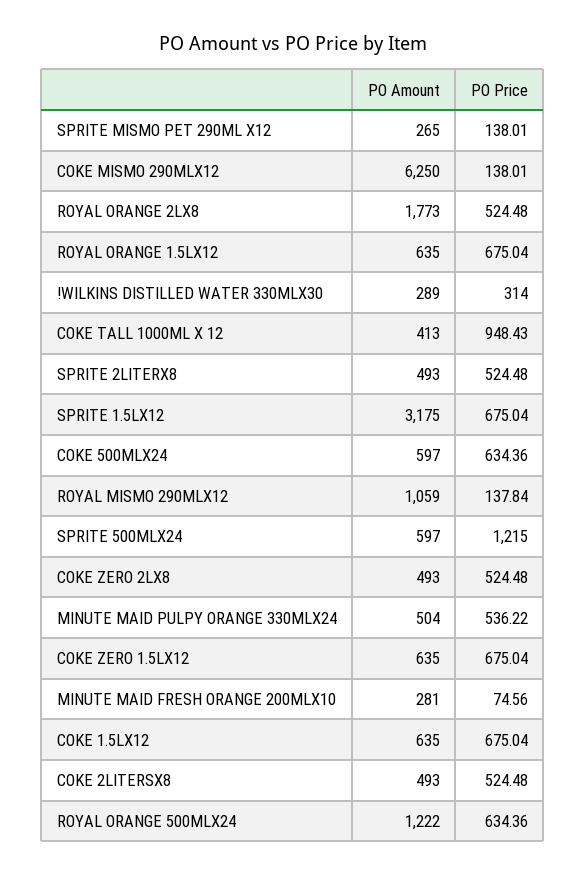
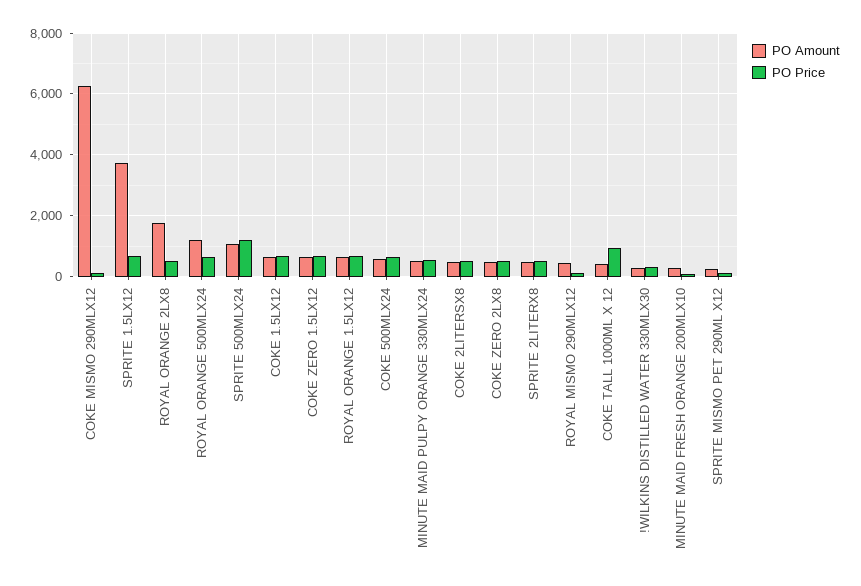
  {
    "PO Amount": {
      "SPRITE MISMO PET 290ML X12": 265,
      "COKE MISMO 290MLX12": 6250,
      "ROYAL ORANGE 2LX8": 1773,
      "ROYAL ORANGE 1.5LX12": 635,
      "!WILKINS DISTILLED WATER 330MLX30": 289,
      "COKE TALL 1000ML X 12": 413,
      "SPRITE 2LITERX8": 493,
-     "SPRITE 1.5LX12": 3175,
+     "SPRITE 1.5LX12": 3800,
      "COKE 500MLX24": 597,
-     "ROYAL MISMO 290MLX12": 1059,
+     "ROYAL MISMO 290MLX12": 400,
-     "SPRITE 500MLX24": 597,
+     "SPRITE 500MLX24": 1000,
      "COKE ZERO 2LX8": 493,
      "MINUTE MAID PULPY ORANGE 330MLX24": 504,
      "COKE ZERO 1.5LX12": 635,
      "MINUTE MAID FRESH ORANGE 200MLX10": 281,
      "COKE 1.5LX12": 635,
      "COKE 2LITERSX8": 493,
      "ROYAL ORANGE 500MLX24": 1222
    },
    "PO Price": {
      "SPRITE MISMO PET 290ML X12": 138.01,
      "COKE MISMO 290MLX12": 138.01,
      "ROYAL ORANGE 2LX8": 524.48,
      "ROYAL ORANGE 1.5LX12": 675.04,
      "!WILKINS DISTILLED WATER 330MLX30": 314,
      "COKE TALL 1000ML X 12": 948.43,
      "SPRITE 2LITERX8": 524.48,
      "SPRITE 1.5LX12": 675.04,
      "COKE 500MLX24": 634.36,
      "ROYAL MISMO 290MLX12": 137.84,
      "SPRITE 500MLX24": 1215,
      "COKE ZERO 2LX8": 524.48,
      "MINUTE MAID PULPY ORANGE 330MLX24": 536.22,
      "COKE ZERO 1.5LX12": 675.04,
      "MINUTE MAID FRESH ORANGE 200MLX10": 74.56,
      "COKE 1.5LX12": 675.04,
      "COKE 2LITERSX8": 524.48,
      "ROYAL ORANGE 500MLX24": 634.36
    }
  }

